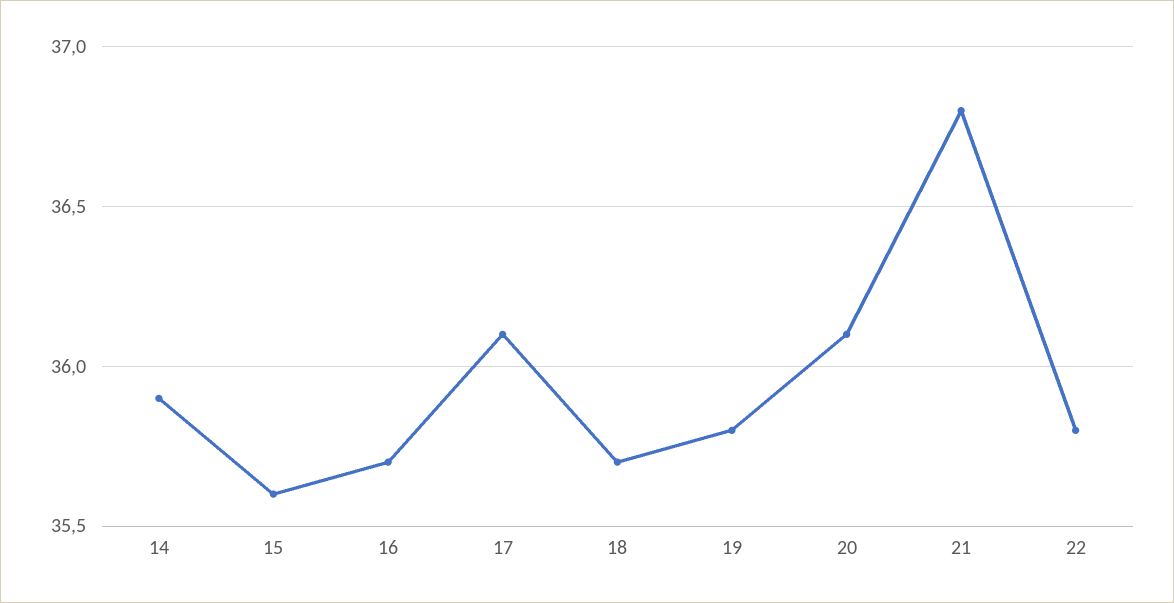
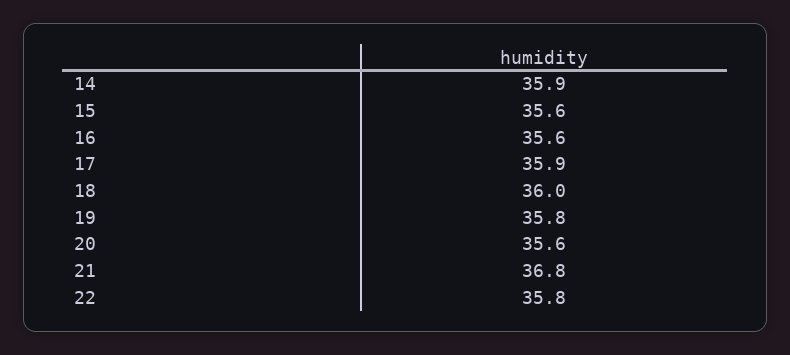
  {
    "14": 35.9,
    "15": 35.6,
-   "16": 35.7,
+   "16": 35.6,
-   "17": 36.1,
+   "17": 35.9,
-   "18": 35.7,
+   "18": 36,
    "19": 35.8,
-   "20": 36.1,
+   "20": 35.6,
    "21": 36.8,
    "22": 35.8
  }

